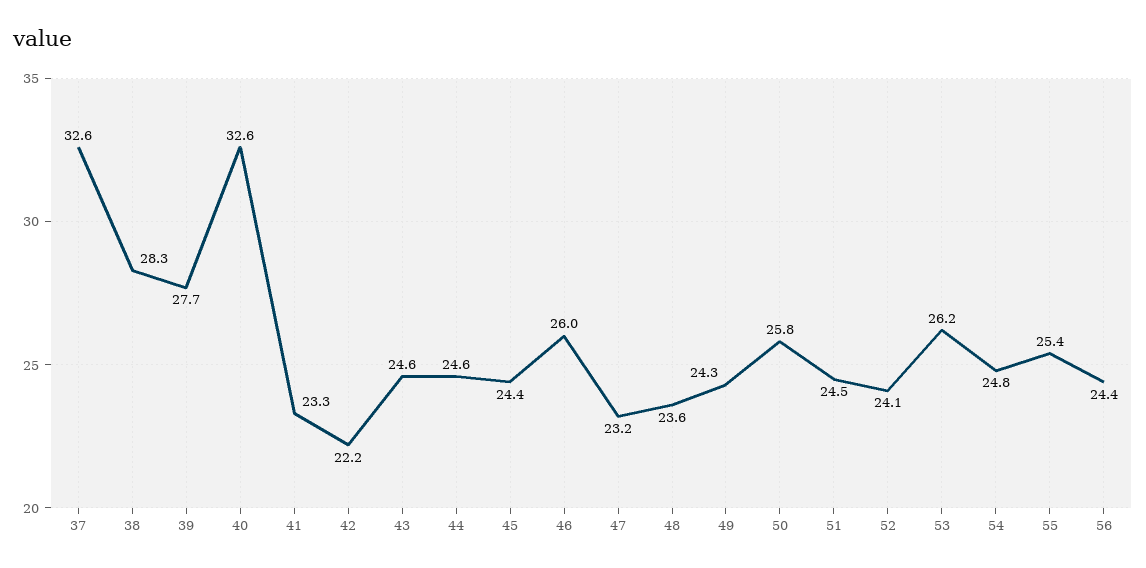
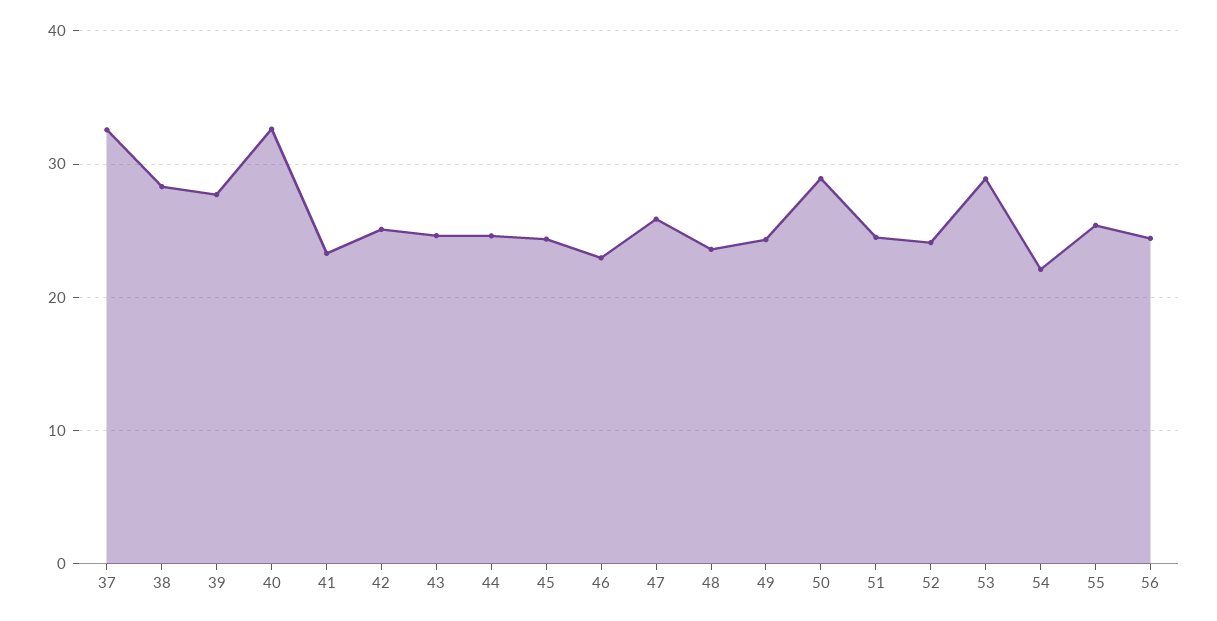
  {
    "37": 32.6,
    "38": 28.3,
    "39": 27.7,
    "40": 32.6,
    "41": 23.3,
-   "42": 22.2,
+   "42": 25,
    "43": 24.6,
    "44": 24.6,
    "45": 24.4,
-   "46": 26,
+   "46": 23,
-   "47": 23.2,
+   "47": 26,
    "48": 23.6,
    "49": 24.3,
-   "50": 25.8,
+   "50": 29,
    "51": 24.5,
    "52": 24.1,
-   "53": 26.2,
+   "53": 29,
-   "54": 24.8,
+   "54": 22,
    "55": 25.4,
    "56": 24.4
  }

